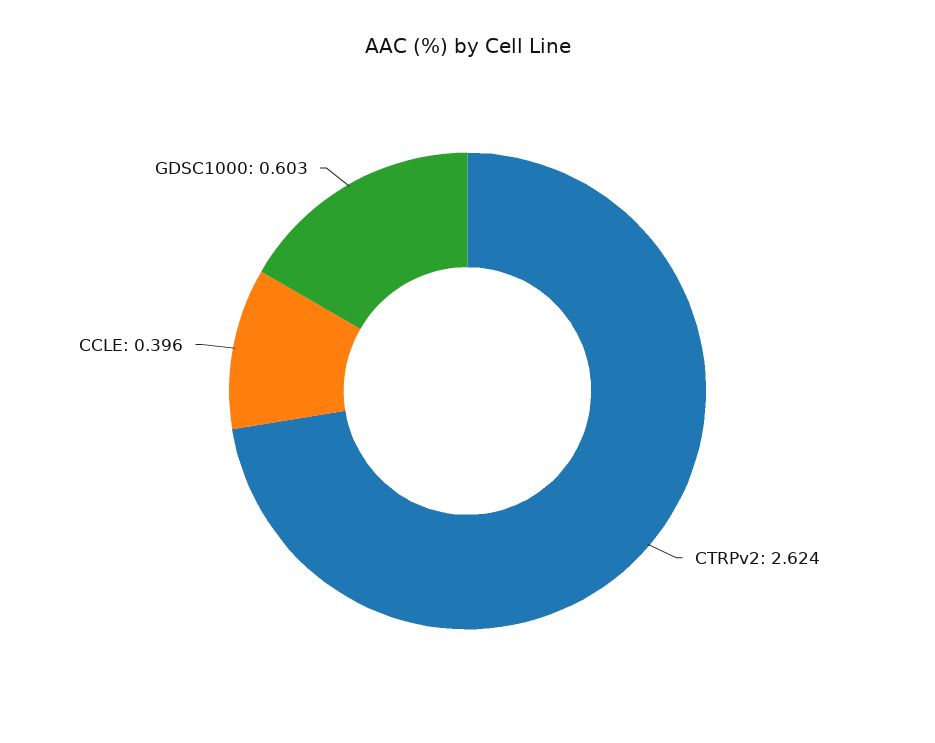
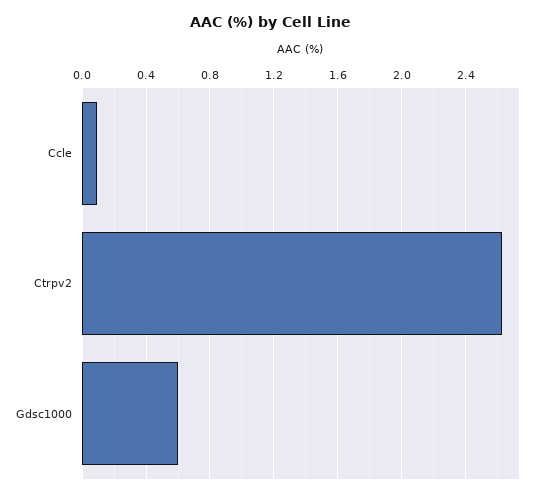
  {
    "CTRPv2": 2.624,
-   "CCLE": 0.396,
+   "CCLE": 0.1,
    "GDSC1000": 0.603
  }

